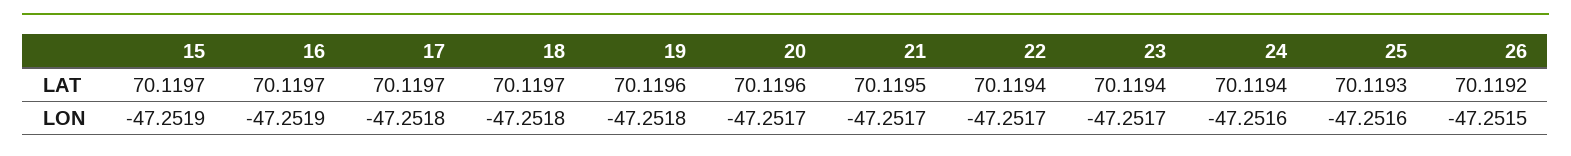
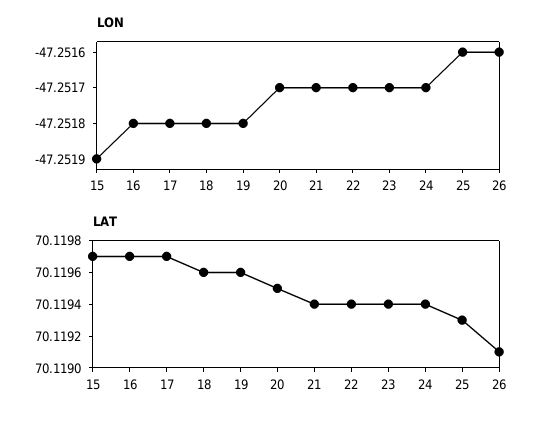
  {
    "LAT": {
      "15": 70.1197,
      "16": 70.1197,
      "17": 70.1197,
-     "18": 70.1197,
+     "18": 70.1196,
      "19": 70.1196,
-     "20": 70.1196,
+     "20": 70.1195,
-     "21": 70.1195,
+     "21": 70.1194,
      "22": 70.1194,
      "23": 70.1194,
      "24": 70.1194,
      "25": 70.1193,
-     "26": 70.1192
+     "26": 70.1191
    },
    "LON": {
      "15": -47.2519,
-     "16": -47.2519,
+     "16": -47.2518,
      "17": -47.2518,
      "18": -47.2518,
      "19": -47.2518,
      "20": -47.2517,
      "21": -47.2517,
      "22": -47.2517,
      "23": -47.2517,
-     "24": -47.2516,
+     "24": -47.2517,
      "25": -47.2516,
-     "26": -47.2515
+     "26": -47.2516
    }
  }

